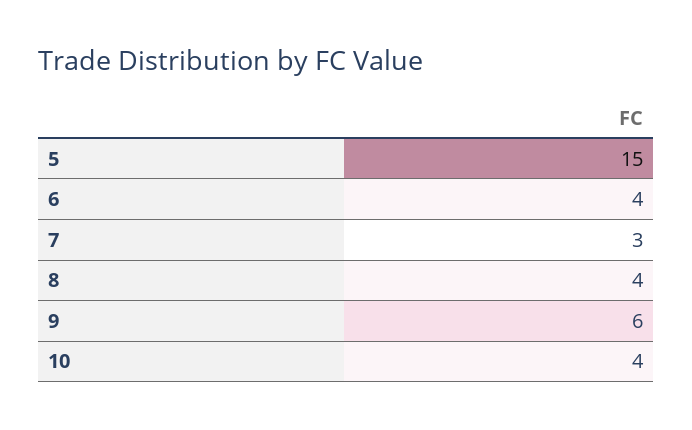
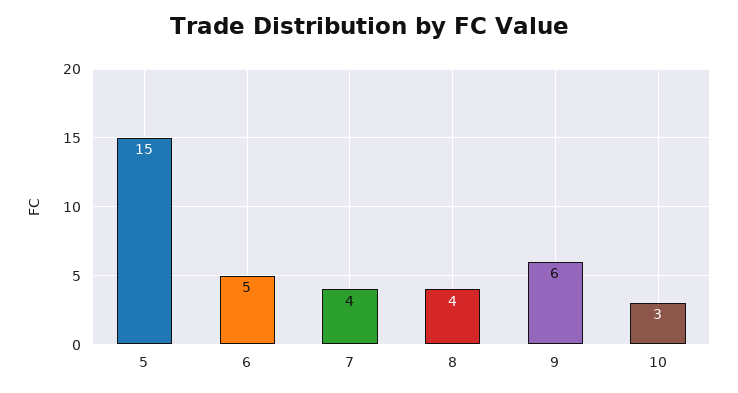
  {
    "5": 15,
-   "6": 4,
+   "6": 5,
-   "7": 3,
+   "7": 4,
    "8": 4,
    "9": 6,
-   "10": 4
+   "10": 3
  }

